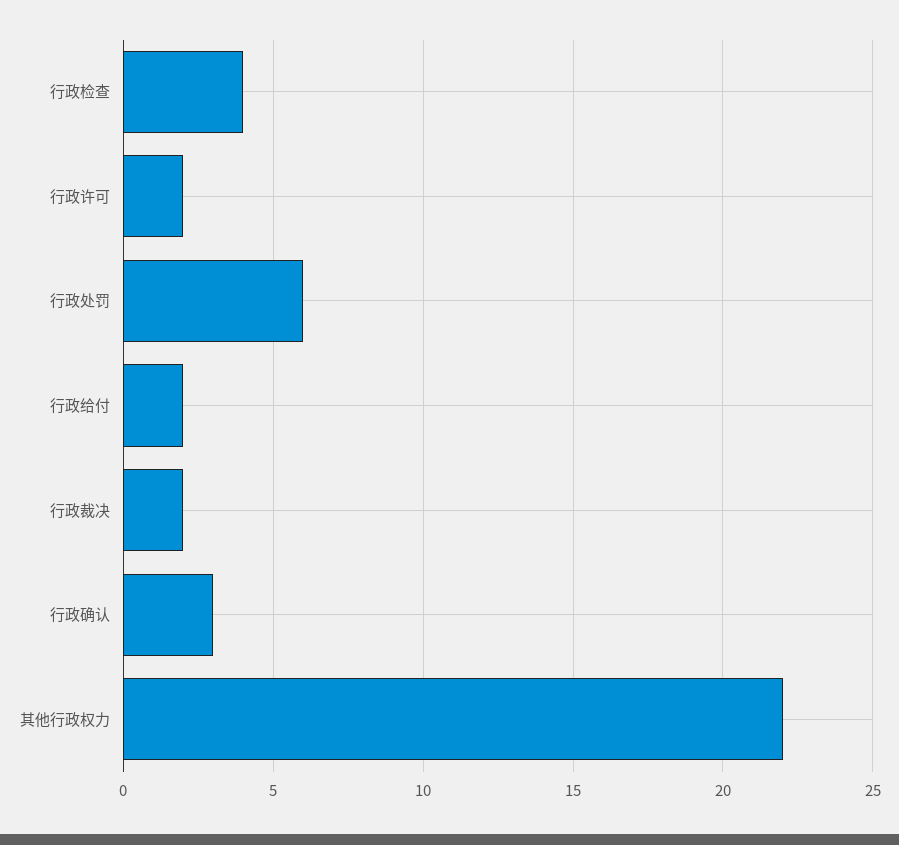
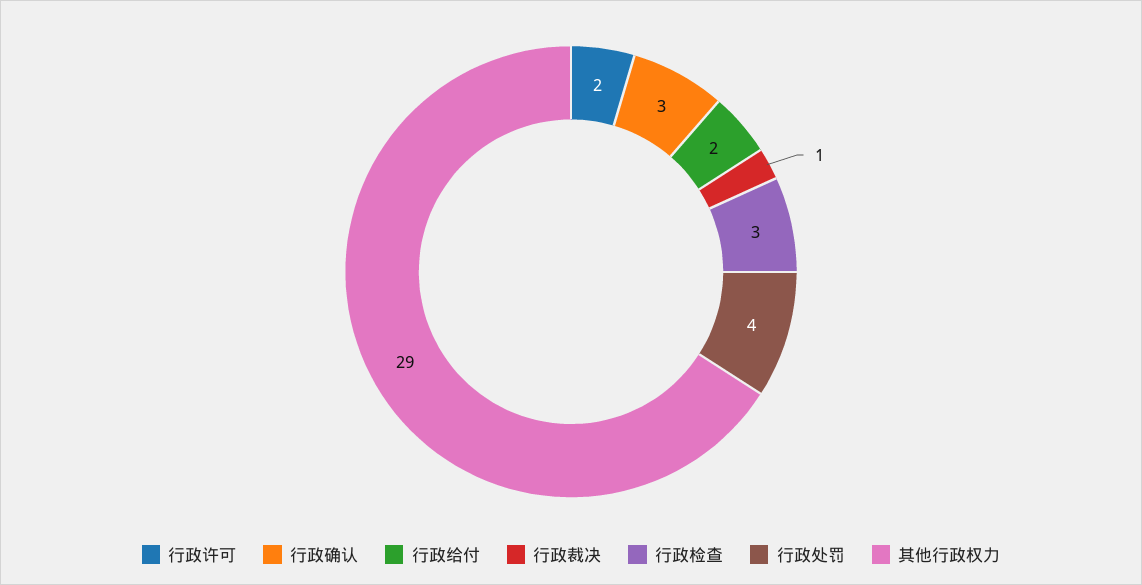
  {
-   "行政检查": 4,
+   "行政检查": 3,
    "行政许可": 2,
-   "行政处罚": 6,
+   "行政处罚": 4,
    "行政给付": 2,
-   "行政裁决": 2,
+   "行政裁决": 1,
    "行政确认": 3,
-   "其他行政权力": 22
+   "其他行政权力": 29
  }

